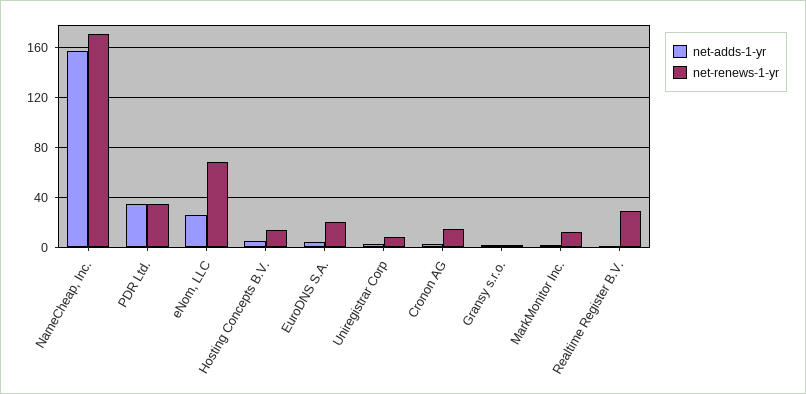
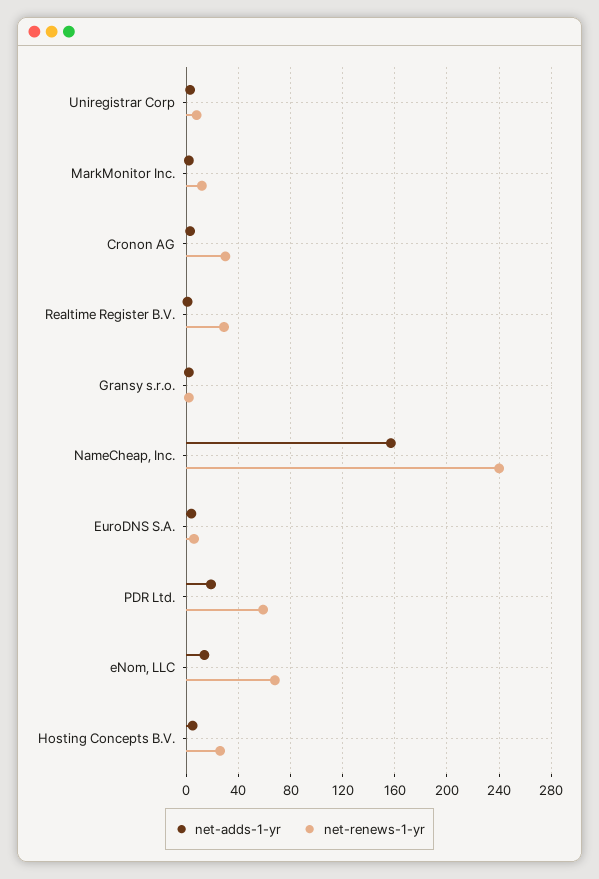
  {
    "net-adds-1-yr": {
      "NameCheap, Inc.": 155,
-     "PDR Ltd.": 35,
+     "PDR Ltd.": 20,
-     "eNom, LLC": 25,
+     "eNom, LLC": 15,
      "Hosting Concepts B.V.": 5,
      "EuroDNS S.A.": 5,
      "Uniregistrar Corp": 5,
      "Cronon AG": 5,
      "Gransy s.r.o.": 0,
      "MarkMonitor Inc.": 0,
      "Realtime Register B.V.": 0
    },
    "net-renews-1-yr": {
-     "NameCheap, Inc.": 170,
+     "NameCheap, Inc.": 240,
-     "PDR Ltd.": 35,
+     "PDR Ltd.": 60,
      "eNom, LLC": 70,
-     "Hosting Concepts B.V.": 15,
+     "Hosting Concepts B.V.": 25,
-     "EuroDNS S.A.": 20,
+     "EuroDNS S.A.": 5,
      "Uniregistrar Corp": 10,
-     "Cronon AG": 15,
+     "Cronon AG": 30,
      "Gransy s.r.o.": 0,
      "MarkMonitor Inc.": 10,
      "Realtime Register B.V.": 30
    }
  }

